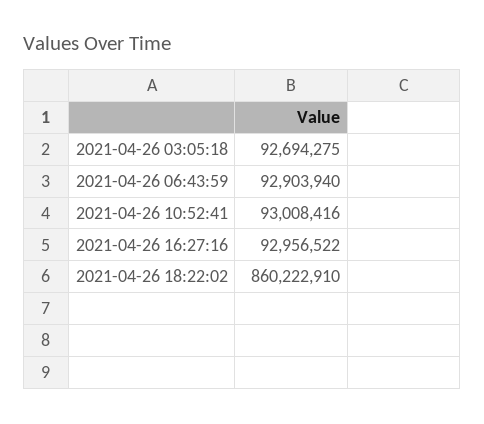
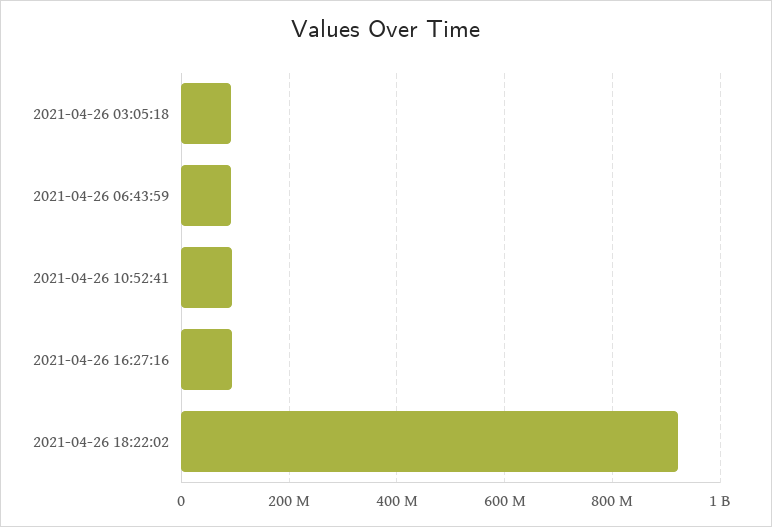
  {
    "2021-04-26 03:05:18": 92694275,
    "2021-04-26 06:43:59": 92903940,
    "2021-04-26 10:52:41": 93008416,
    "2021-04-26 16:27:16": 92956522,
-   "2021-04-26 18:22:02": 860222910
+   "2021-04-26 18:22:02": 920000000
  }

